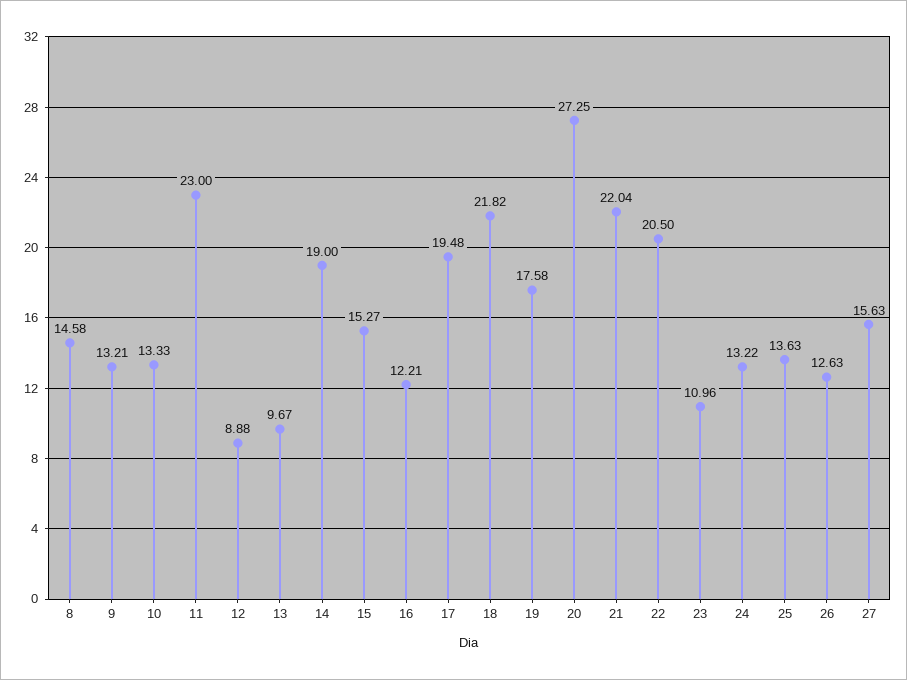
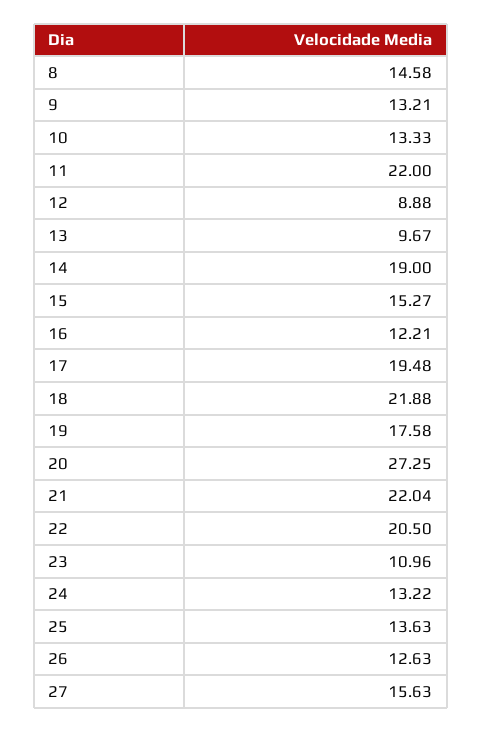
  {
    "8": 14.58,
    "9": 13.21,
    "10": 13.33,
-   "11": 23,
+   "11": 22,
    "12": 8.88,
    "13": 9.67,
    "14": 19,
    "15": 15.27,
    "16": 12.21,
    "17": 19.48,
-   "18": 21.82,
+   "18": 21.88,
    "19": 17.58,
    "20": 27.25,
    "21": 22.04,
    "22": 20.5,
    "23": 10.96,
    "24": 13.22,
    "25": 13.63,
    "26": 12.63,
    "27": 15.63
  }

